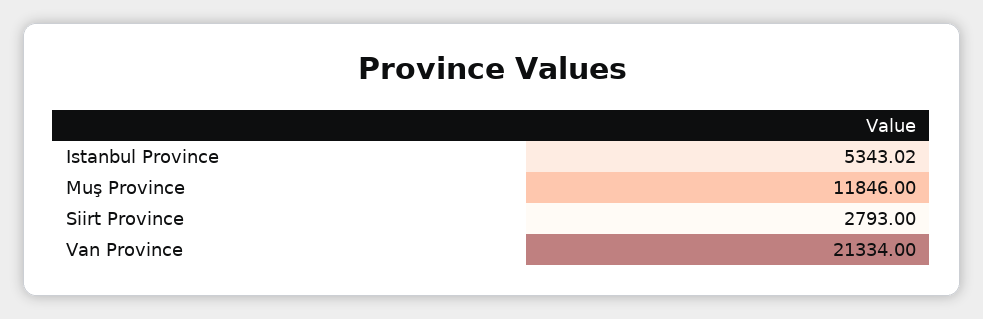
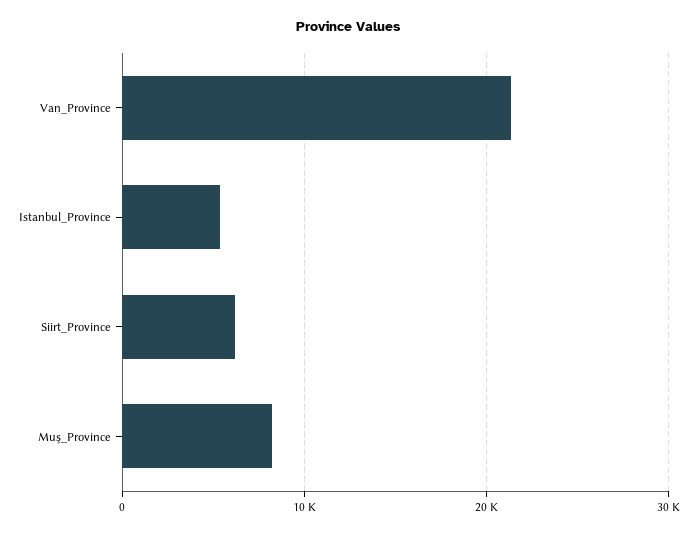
  {
    "Istanbul Province": 5343.02,
-   "Muş Province": 11846,
+   "Muş Province": 8000,
-   "Siirt Province": 2793,
+   "Siirt Province": 6000,
    "Van Province": 21334
  }

